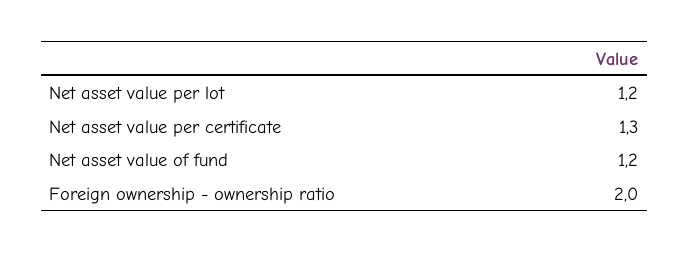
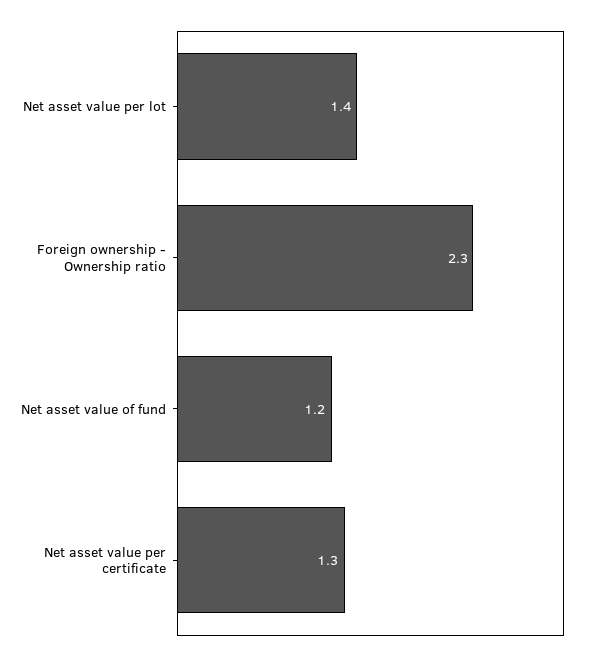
  {
-   "Net asset value per lot": 1.2,
+   "Net asset value per lot": 1.4,
    "Net asset value per certificate": 1.3,
    "Net asset value of fund": 1.2,
-   "Foreign ownership - ownership ratio": 2
+   "Foreign ownership - ownership ratio": 2.3
  }

